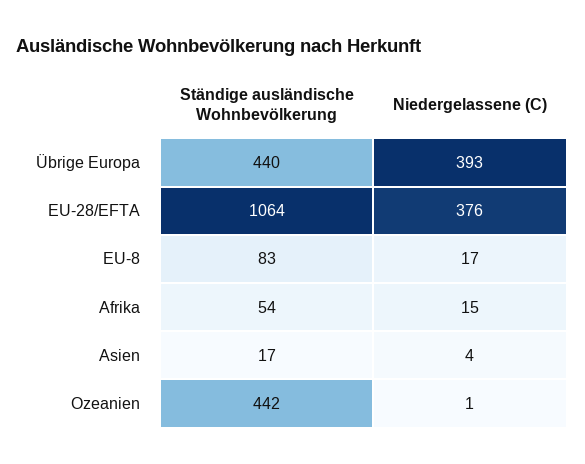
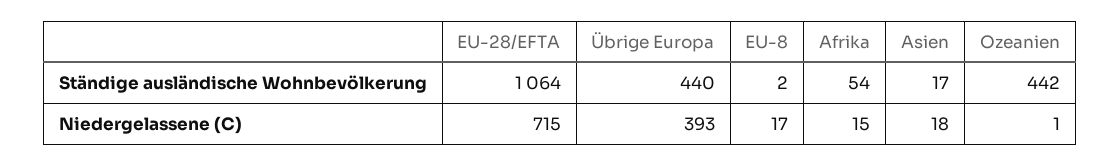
  {
    "Ständige ausländische Wohnbevölkerung": {
      "Übrige Europa": 440,
      "EU-28/EFTA": 1064,
-     "EU-8": 83,
+     "EU-8": 2,
      "Afrika": 54,
      "Asien": 17,
      "Ozeanien": 442
    },
    "Niedergelassene (C)": {
      "Übrige Europa": 393,
-     "EU-28/EFTA": 376,
+     "EU-28/EFTA": 715,
      "EU-8": 17,
      "Afrika": 15,
-     "Asien": 4,
+     "Asien": 18,
      "Ozeanien": 1
    }
  }

